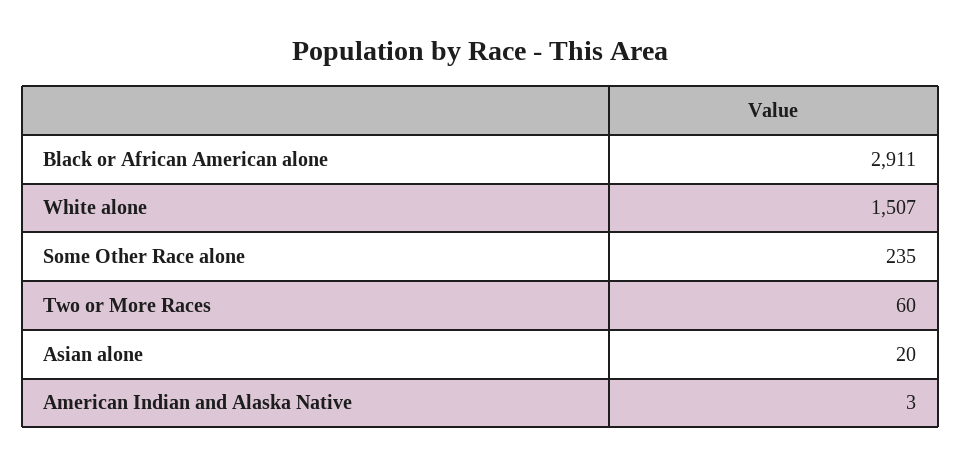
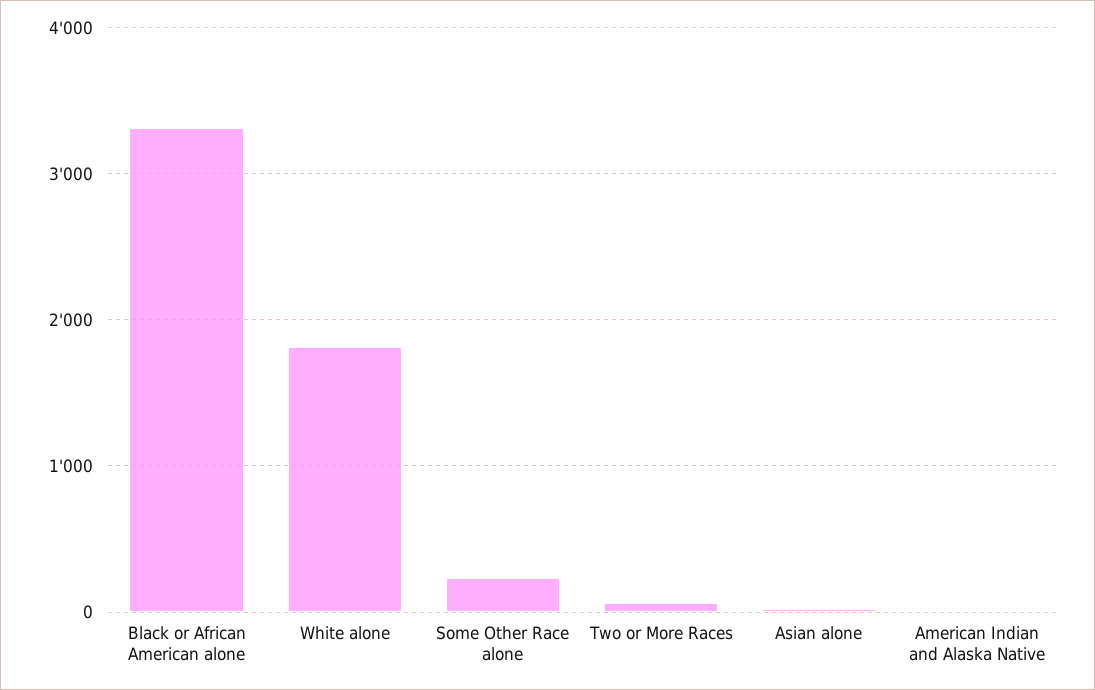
  {
-   "Black or African American alone": 2911,
+   "Black or African American alone": 3300,
-   "White alone": 1507,
+   "White alone": 1800,
    "Some Other Race alone": 235,
    "Two or More Races": 60,
    "Asian alone": 20,
    "American Indian and Alaska Native": 3
  }

